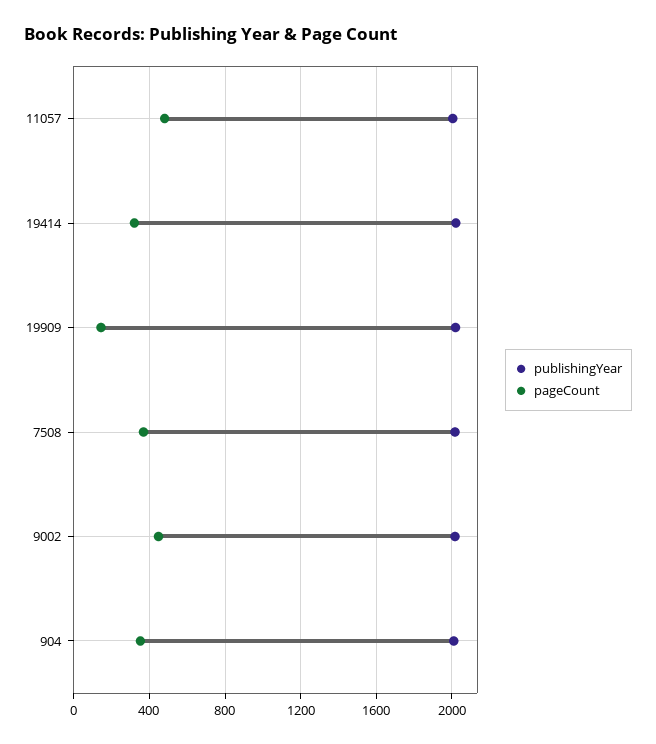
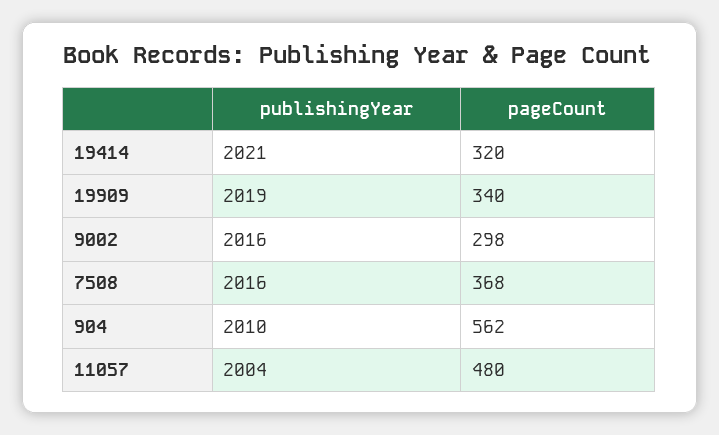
  {
    "publishingYear": {
      "11057": 2004,
      "19414": 2021,
      "19909": 2019,
      "7508": 2016,
      "9002": 2016,
      "904": 2010
    },
    "pageCount": {
      "11057": 480,
      "19414": 320,
-     "19909": 150,
+     "19909": 340,
      "7508": 368,
-     "9002": 450,
+     "9002": 298,
-     "904": 350
+     "904": 562
    }
  }

